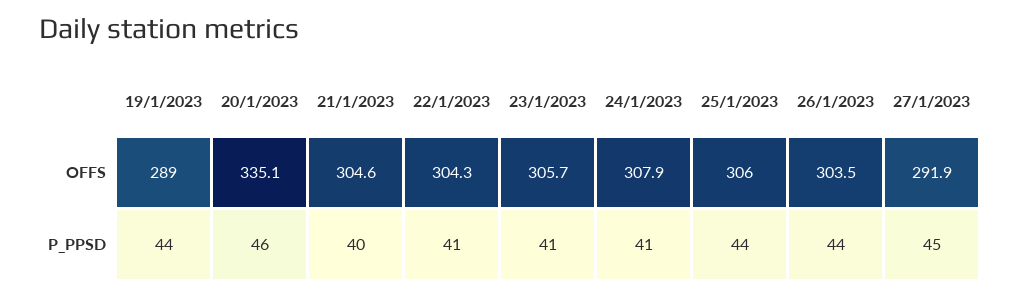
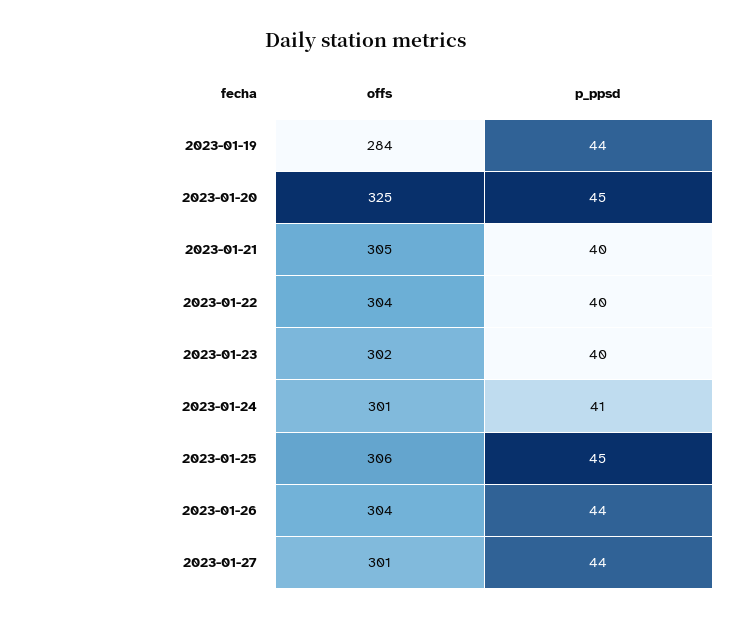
  {
    "19/1/2023": {
-     "OFFS": 289,
+     "OFFS": 284,
      "P_PPSD": 44
    },
    "20/1/2023": {
-     "OFFS": 335.1,
+     "OFFS": 325,
-     "P_PPSD": 46
+     "P_PPSD": 45
    },
    "21/1/2023": {
      "OFFS": 304.6,
      "P_PPSD": 40
    },
    "22/1/2023": {
      "OFFS": 304.3,
-     "P_PPSD": 41
+     "P_PPSD": 40
    },
    "23/1/2023": {
-     "OFFS": 305.7,
+     "OFFS": 302,
-     "P_PPSD": 41
+     "P_PPSD": 40
    },
    "24/1/2023": {
-     "OFFS": 307.9,
+     "OFFS": 301,
      "P_PPSD": 41
    },
    "25/1/2023": {
      "OFFS": 306,
-     "P_PPSD": 44
+     "P_PPSD": 45
    },
    "26/1/2023": {
      "OFFS": 303.5,
      "P_PPSD": 44
    },
    "27/1/2023": {
-     "OFFS": 291.9,
+     "OFFS": 301,
-     "P_PPSD": 45
+     "P_PPSD": 44
    }
  }

